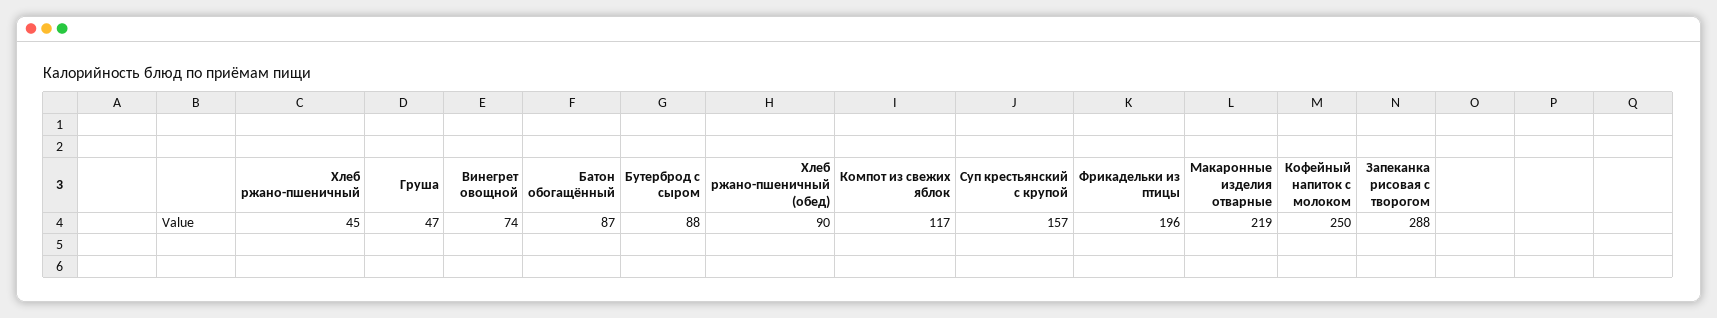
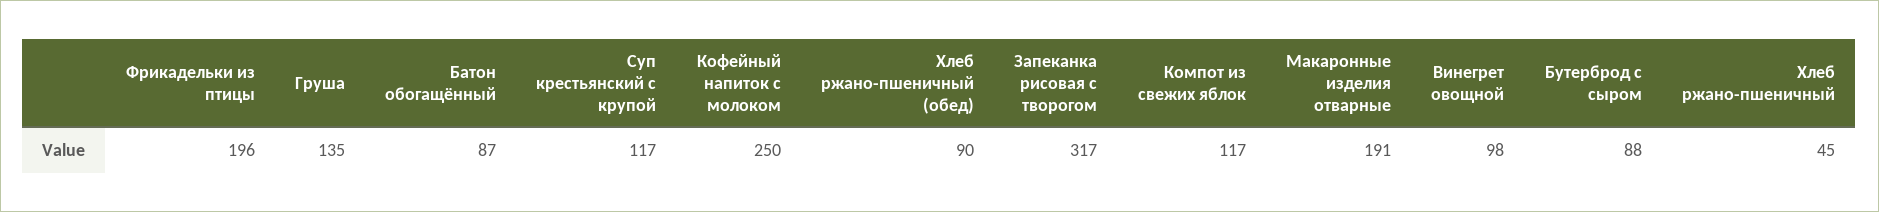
  {
    "Хлеб ржано-пшеничный": 45,
-   "Груша": 47,
+   "Груша": 135,
-   "Винегрет овощной": 74,
+   "Винегрет овощной": 98,
    "Батон обогащённый": 87,
    "Бутерброд с сыром": 88,
    "Хлеб ржано-пшеничный (обед)": 90,
    "Компот из свежих яблок": 117,
-   "Суп крестьянский с крупой": 157,
+   "Суп крестьянский с крупой": 117,
    "Фрикадельки из птицы": 196,
-   "Макаронные изделия отварные": 219,
+   "Макаронные изделия отварные": 191,
    "Кофейный напиток с молоком": 250,
-   "Запеканка рисовая с творогом": 288
+   "Запеканка рисовая с творогом": 317
  }

